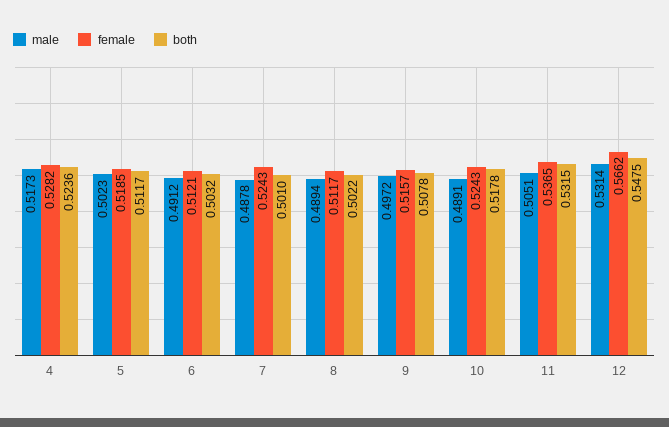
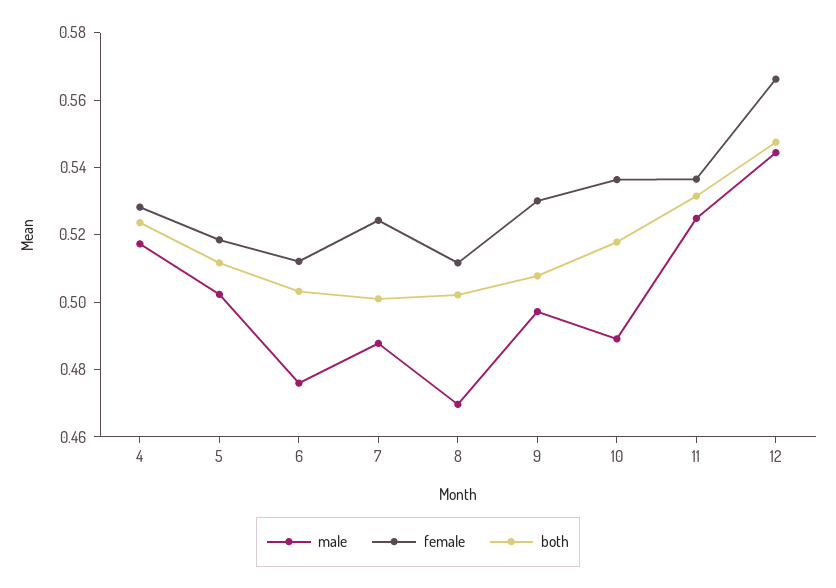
  {
    "male": {
      "4": 0.5173,
      "5": 0.5023,
-     "6": 0.4912,
+     "6": 0.475,
      "7": 0.4878,
-     "8": 0.4894,
+     "8": 0.47,
      "9": 0.4972,
      "10": 0.4891,
-     "11": 0.5051,
+     "11": 0.525,
-     "12": 0.5314
+     "12": 0.545
    },
    "female": {
      "4": 0.5282,
      "5": 0.5185,
      "6": 0.5121,
      "7": 0.5243,
      "8": 0.5117,
-     "9": 0.5157,
+     "9": 0.53,
-     "10": 0.5243,
+     "10": 0.535,
      "11": 0.5365,
      "12": 0.5662
    },
    "both": {
      "4": 0.5236,
      "5": 0.5117,
      "6": 0.5032,
      "7": 0.501,
      "8": 0.5022,
      "9": 0.5078,
      "10": 0.5178,
      "11": 0.5315,
      "12": 0.5475
    }
  }

